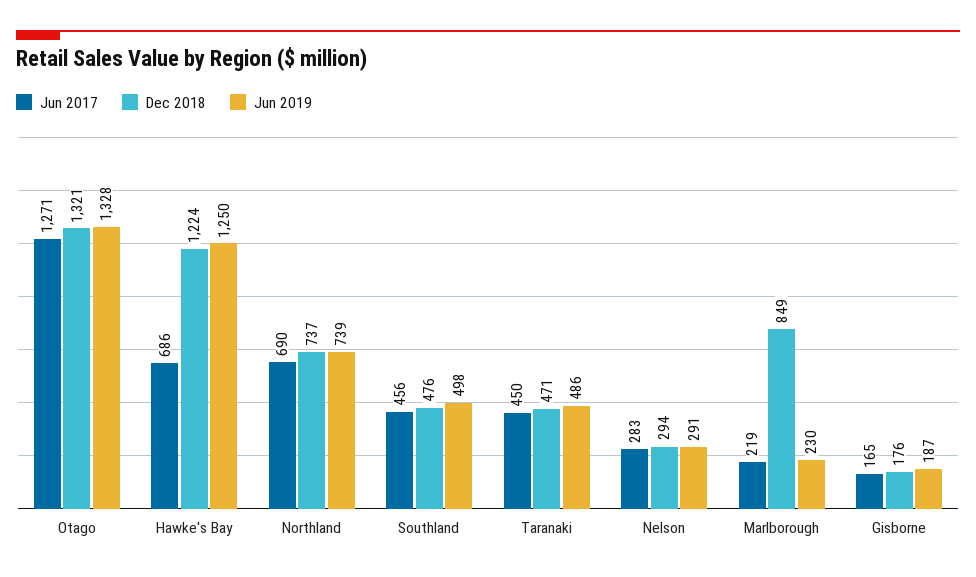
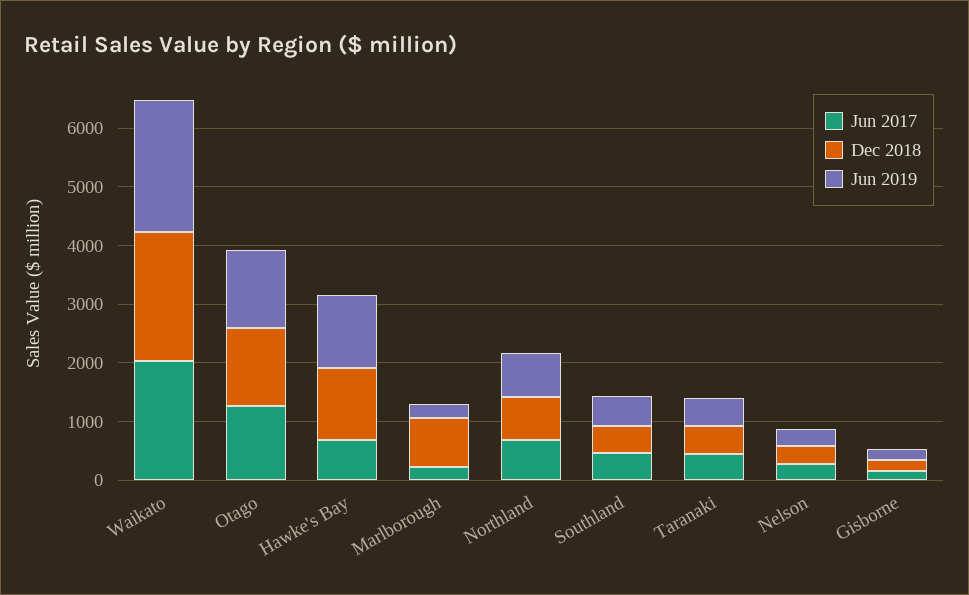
  {
    "Jun 2017": {
      "Otago": 1271,
      "Hawke's Bay": 686,
      "Northland": 690,
      "Southland": 456,
      "Taranaki": 450,
      "Nelson": 283,
      "Marlborough": 219,
-     "Gisborne": 165
+     "Gisborne": 165,
+     "Waikato": 2000
    },
    "Dec 2018": {
      "Otago": 1321,
      "Hawke's Bay": 1224,
      "Northland": 737,
      "Southland": 476,
      "Taranaki": 471,
      "Nelson": 294,
      "Marlborough": 849,
-     "Gisborne": 176
+     "Gisborne": 176,
+     "Waikato": 2200
    },
    "Jun 2019": {
      "Otago": 1328,
      "Hawke's Bay": 1250,
      "Northland": 739,
      "Southland": 498,
      "Taranaki": 486,
      "Nelson": 291,
      "Marlborough": 230,
-     "Gisborne": 187
+     "Gisborne": 187,
+     "Waikato": 2200
    }
  }

